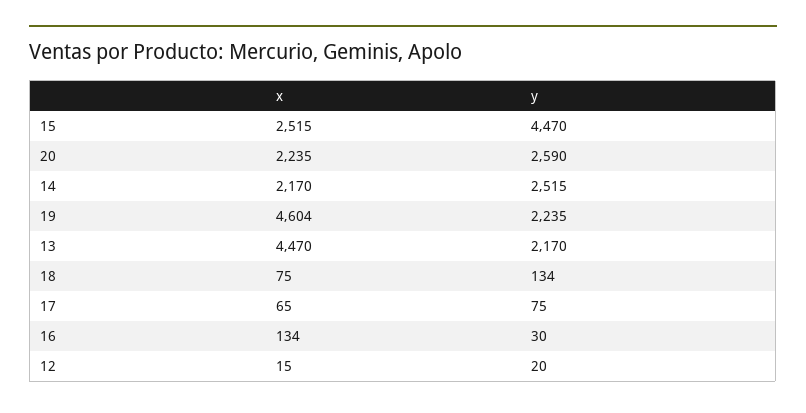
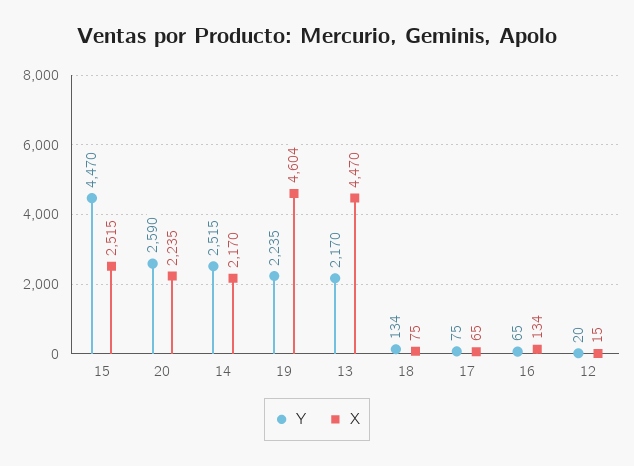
  {
    "x": {
      "15": 2515,
      "20": 2235,
      "14": 2170,
      "19": 4604,
      "13": 4470,
      "18": 75,
      "17": 65,
      "16": 134,
      "12": 15
    },
    "y": {
      "15": 4470,
      "20": 2590,
      "14": 2515,
      "19": 2235,
      "13": 2170,
      "18": 134,
      "17": 75,
-     "16": 30,
+     "16": 65,
      "12": 20
    }
  }

